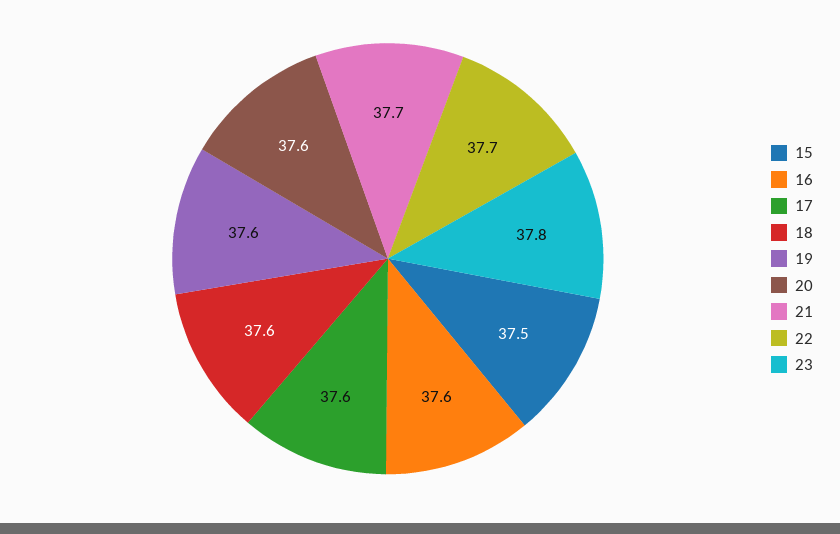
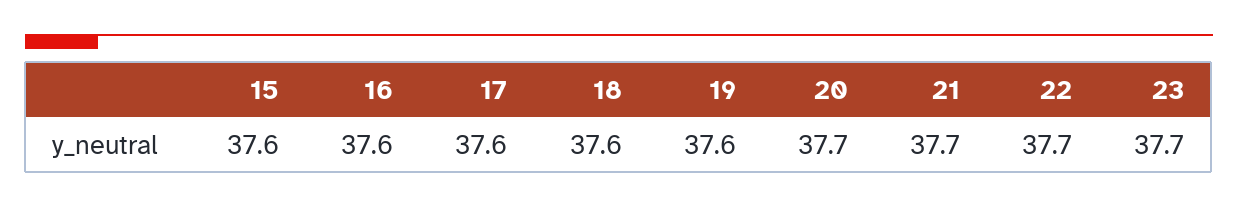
  {
-   "15": 37.5,
+   "15": 37.6,
    "16": 37.6,
    "17": 37.6,
    "18": 37.6,
    "19": 37.6,
-   "20": 37.6,
+   "20": 37.7,
    "21": 37.7,
    "22": 37.7,
-   "23": 37.8
+   "23": 37.7
  }

